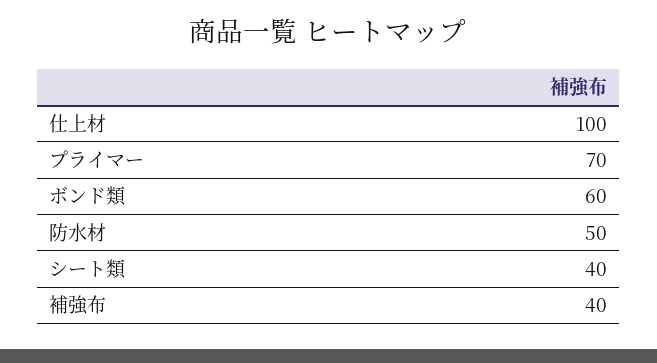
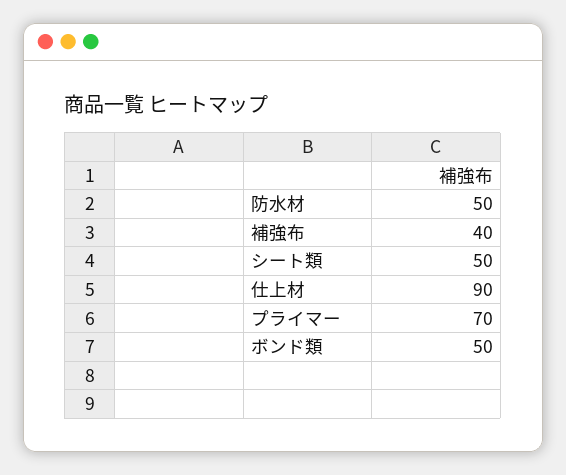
  {
-   "仕上材": 100,
+   "仕上材": 90,
    "プライマー": 70,
-   "ボンド類": 60,
+   "ボンド類": 50,
    "防水材": 50,
-   "シート類": 40,
+   "シート類": 50,
    "補強布": 40
  }

